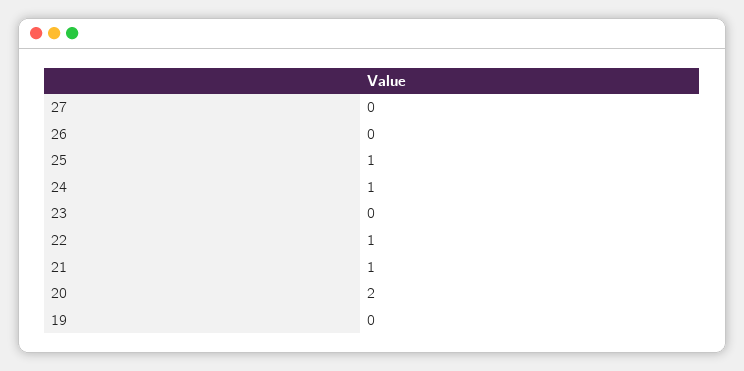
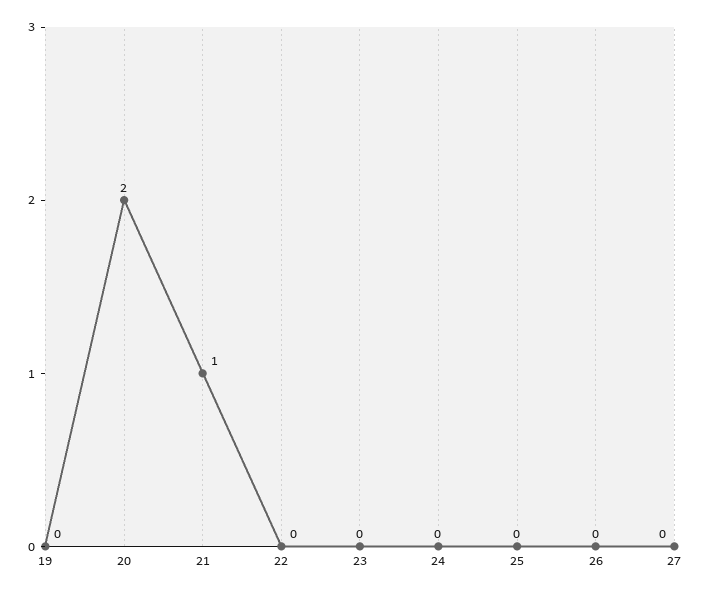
  {
    "27": 0,
    "26": 0,
-   "25": 1,
+   "25": 0,
-   "24": 1,
+   "24": 0,
    "23": 0,
-   "22": 1,
+   "22": 0,
    "21": 1,
    "20": 2,
    "19": 0
  }

